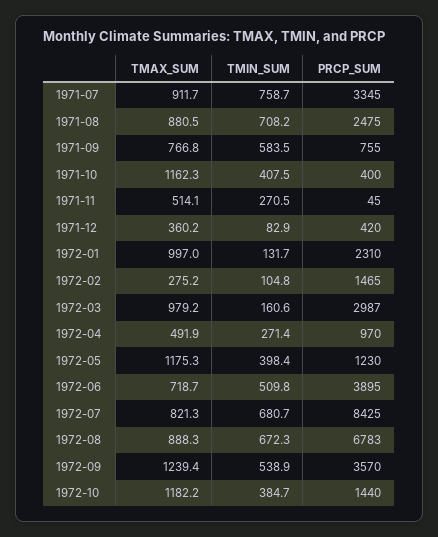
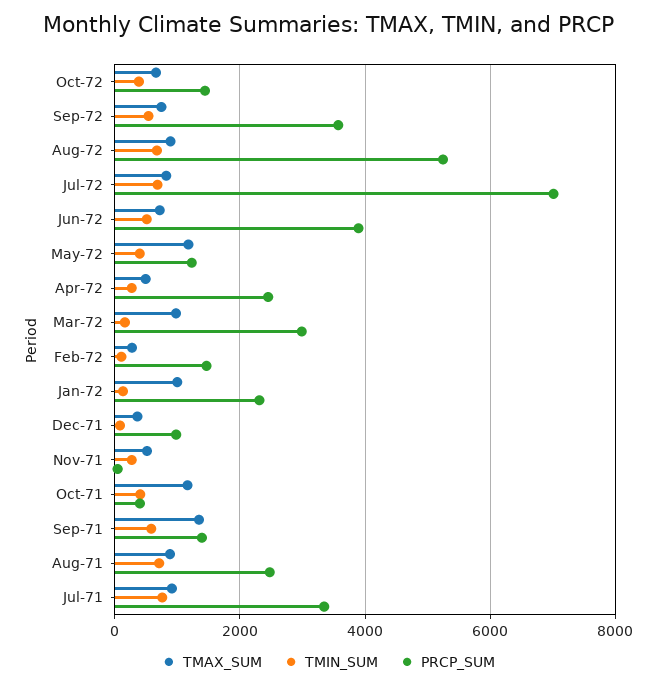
  {
    "TMAX_SUM": {
      "1971-07": 911.7,
      "1971-08": 880.5,
-     "1971-09": 766.8,
+     "1971-09": 1400,
      "1971-10": 1162.3,
      "1971-11": 514.1,
      "1971-12": 360.2,
      "1972-01": 997,
      "1972-02": 275.2,
      "1972-03": 979.2,
      "1972-04": 491.9,
      "1972-05": 1175.3,
      "1972-06": 718.7,
      "1972-07": 821.3,
      "1972-08": 888.3,
-     "1972-09": 1239.4,
+     "1972-09": 800,
-     "1972-10": 1182.2
+     "1972-10": 600
    },
    "TMIN_SUM": {
      "1971-07": 758.7,
      "1971-08": 708.2,
      "1971-09": 583.5,
      "1971-10": 407.5,
      "1971-11": 270.5,
      "1971-12": 82.9,
      "1972-01": 131.7,
      "1972-02": 104.8,
      "1972-03": 160.6,
      "1972-04": 271.4,
      "1972-05": 398.4,
      "1972-06": 509.8,
      "1972-07": 680.7,
      "1972-08": 672.3,
      "1972-09": 538.9,
      "1972-10": 384.7
    },
    "PRCP_SUM": {
      "1971-07": 3345,
      "1971-08": 2475,
-     "1971-09": 755,
+     "1971-09": 1400,
      "1971-10": 400,
      "1971-11": 45,
-     "1971-12": 420,
+     "1971-12": 1000,
      "1972-01": 2310,
      "1972-02": 1465,
      "1972-03": 2987,
-     "1972-04": 970,
+     "1972-04": 2400,
      "1972-05": 1230,
      "1972-06": 3895,
-     "1972-07": 8425,
+     "1972-07": 7000,
-     "1972-08": 6783,
+     "1972-08": 5200,
      "1972-09": 3570,
      "1972-10": 1440
    }
  }

